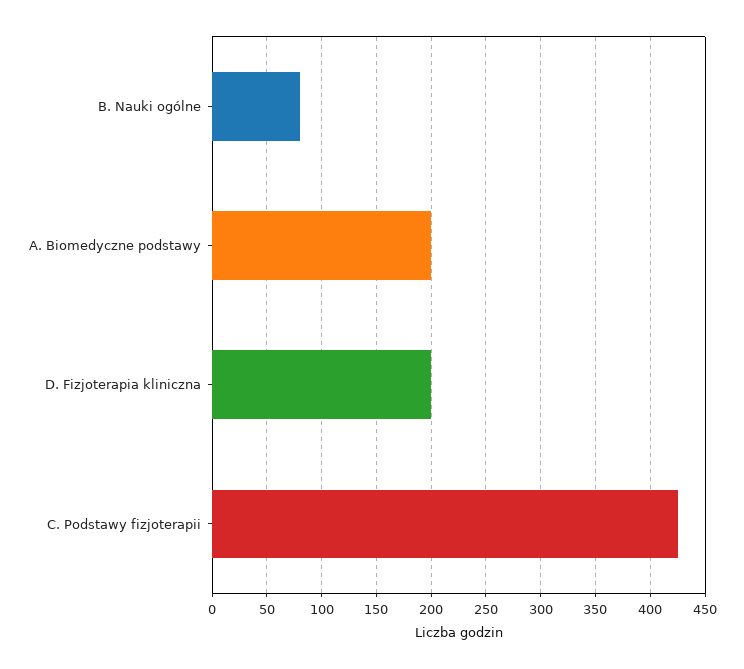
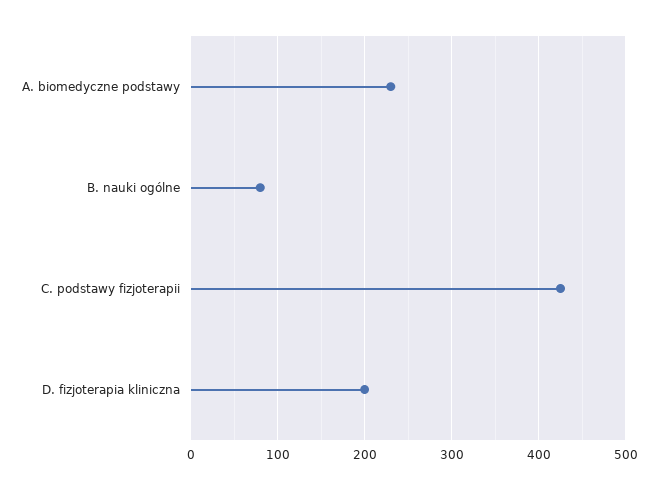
  {
    "B. Nauki ogólne": 80,
-   "A. Biomedyczne podstawy": 200,
+   "A. Biomedyczne podstawy": 230,
    "D. Fizjoterapia kliniczna": 200,
    "C. Podstawy fizjoterapii": 430
  }

